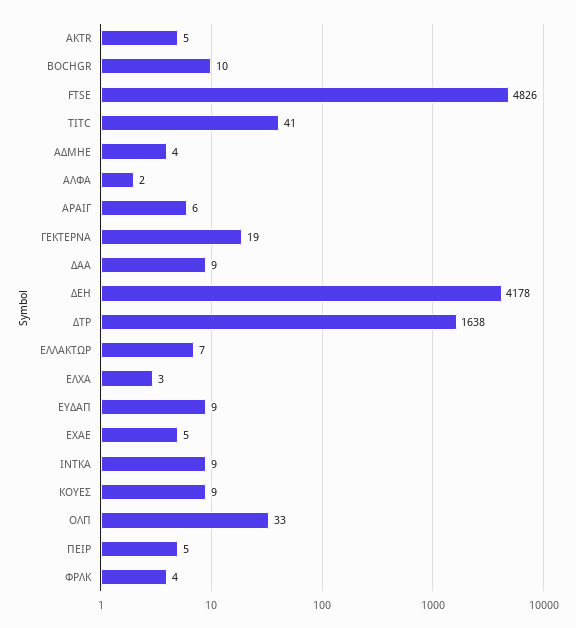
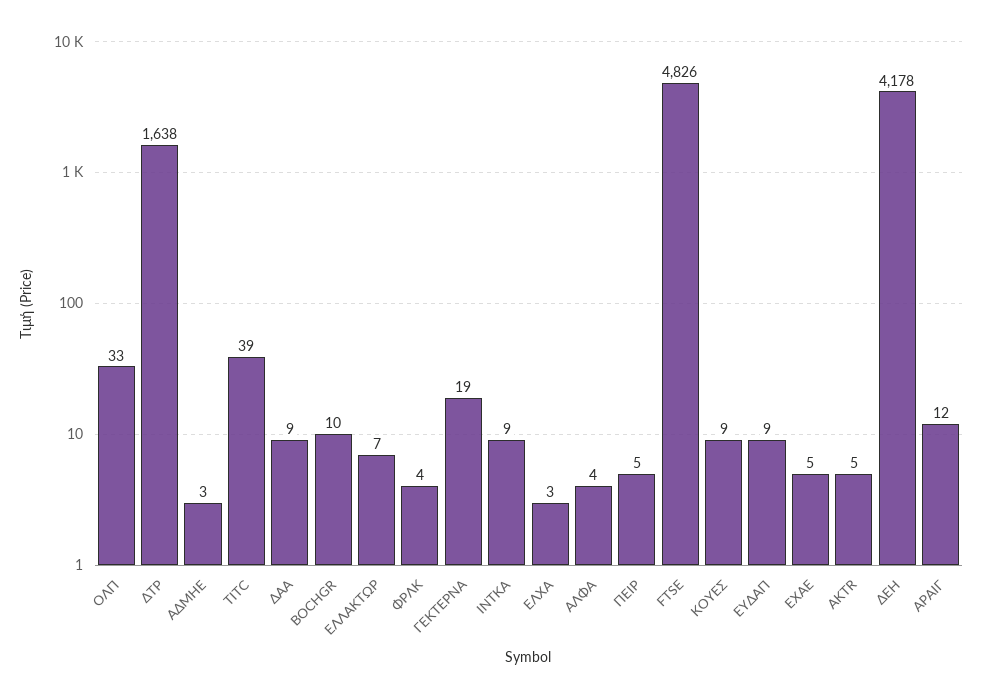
  {
    "AKTR": 5,
    "BOCHGR": 10,
    "FTSE": 4826,
-   "TITC": 41,
+   "TITC": 39,
-   "ΑΔΜΗΕ": 4,
+   "ΑΔΜΗΕ": 3,
-   "ΑΛΦΑ": 2,
+   "ΑΛΦΑ": 4,
-   "ΑΡΑΙΓ": 6,
+   "ΑΡΑΙΓ": 12,
    "ΓΕΚΤΕΡΝΑ": 19,
    "ΔΑΑ": 9,
    "ΔΕΗ": 4178,
    "ΔΤΡ": 1638,
    "ΕΛΛΑΚΤΩΡ": 7,
    "ΕΛΧΑ": 3,
    "ΕΥΔΑΠ": 9,
    "ΕΧΑΕ": 5,
    "ΙΝΤΚΑ": 9,
    "ΚΟΥΕΣ": 9,
    "ΟΛΠ": 33,
    "ΠΕΙΡ": 5,
    "ΦΡΛΚ": 4
  }

